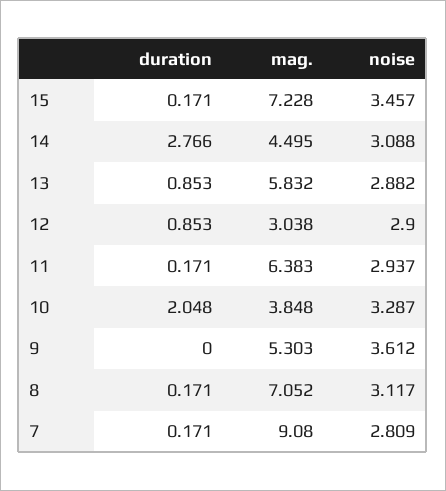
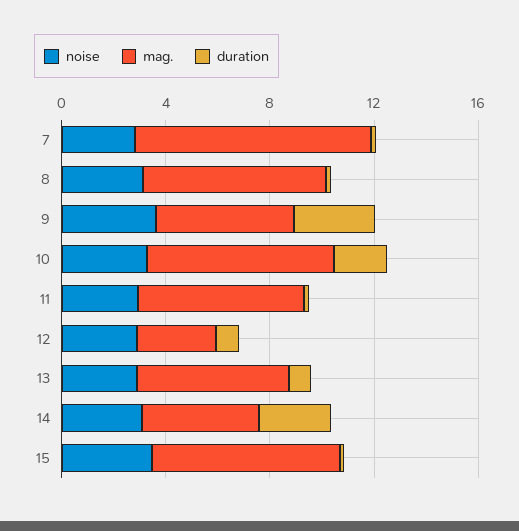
  {
    "duration": {
      "15": 0.171,
      "14": 2.766,
      "13": 0.853,
      "12": 0.853,
      "11": 0.171,
      "10": 2.048,
-     "9": 0,
+     "9": 3,
      "8": 0.171,
      "7": 0.171
    },
    "mag.": {
      "15": 7.228,
      "14": 4.495,
      "13": 5.832,
      "12": 3.038,
      "11": 6.383,
-     "10": 3.848,
+     "10": 7,
      "9": 5.303,
      "8": 7.052,
      "7": 9.08
    },
    "noise": {
      "15": 3.457,
      "14": 3.088,
      "13": 2.882,
      "12": 2.9,
      "11": 2.937,
      "10": 3.287,
      "9": 3.612,
      "8": 3.117,
      "7": 2.809
    }
  }

